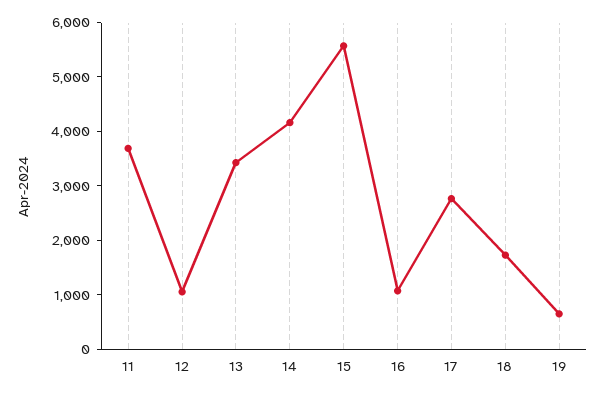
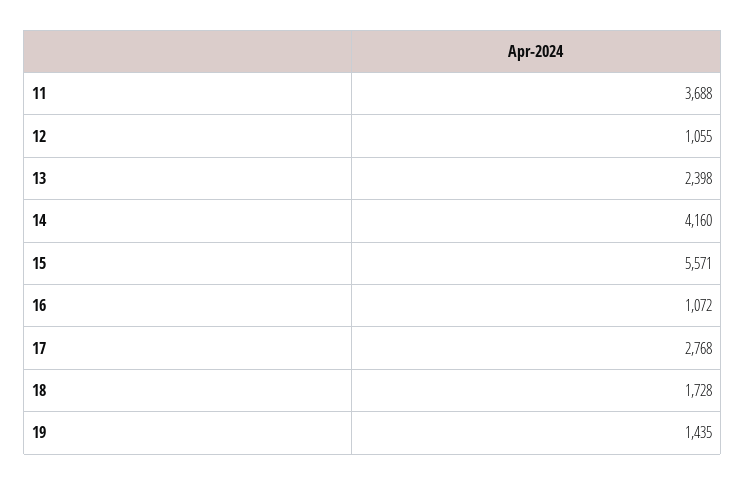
  {
    "11": 3688,
    "12": 1055,
-   "13": 3400,
+   "13": 2398,
    "14": 4160,
    "15": 5571,
    "16": 1072,
    "17": 2768,
    "18": 1728,
-   "19": 600
+   "19": 1435
  }

